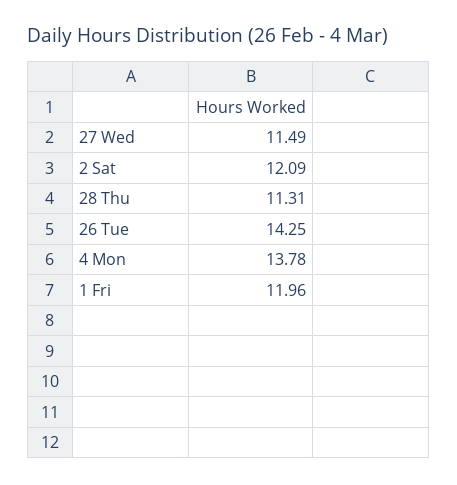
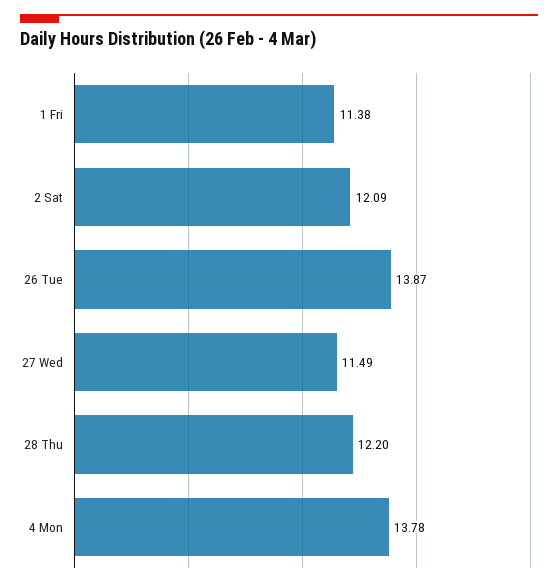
  {
    "27 Wed": 11.49,
    "2 Sat": 12.09,
-   "28 Thu": 11.31,
+   "28 Thu": 12.2,
-   "26 Tue": 14.25,
+   "26 Tue": 13.87,
    "4 Mon": 13.78,
-   "1 Fri": 11.96
+   "1 Fri": 11.38
  }

